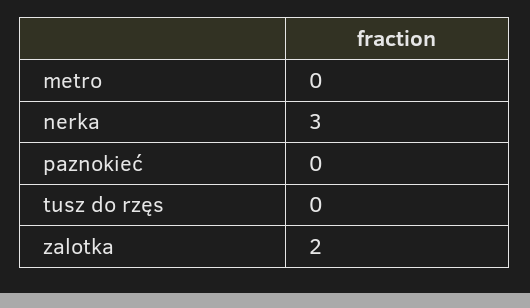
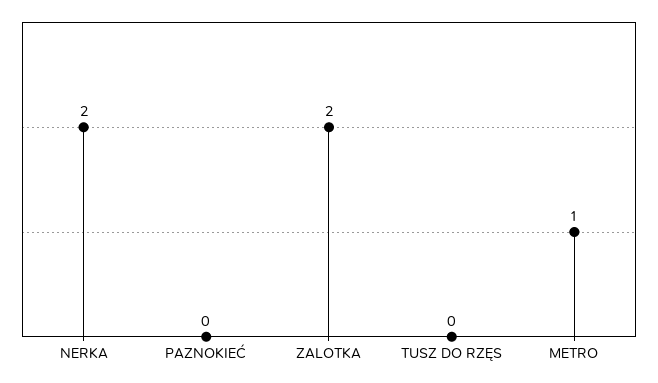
  {
-   "metro": 0,
+   "metro": 1,
-   "nerka": 3,
+   "nerka": 2,
    "paznokieć": 0,
    "tusz do rzęs": 0,
    "zalotka": 2
  }

